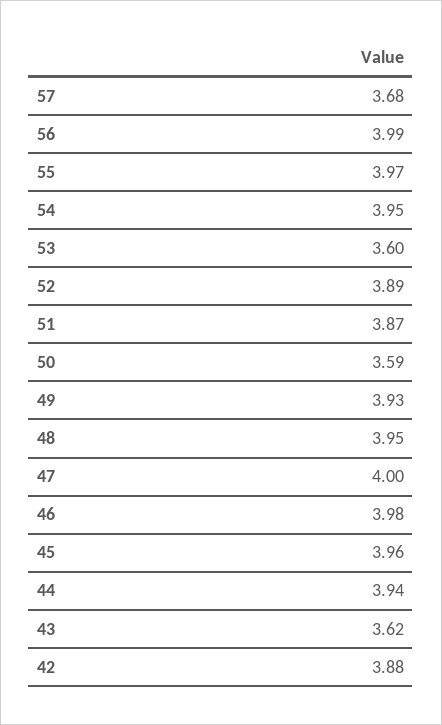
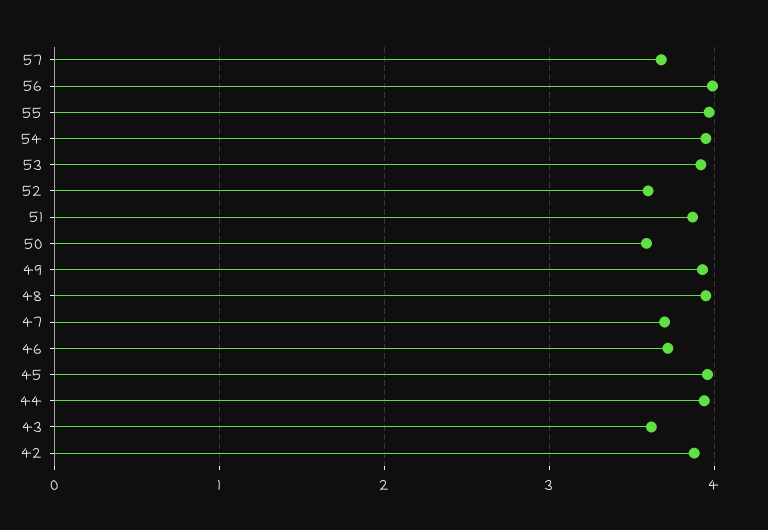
  {
    "57": 3.68,
    "56": 3.99,
    "55": 3.97,
    "54": 3.95,
-   "53": 3.6,
+   "53": 3.9,
-   "52": 3.89,
+   "52": 3.6,
    "51": 3.87,
    "50": 3.59,
    "49": 3.93,
    "48": 3.95,
-   "47": 4,
+   "47": 3.7,
-   "46": 3.98,
+   "46": 3.7,
    "45": 3.96,
    "44": 3.94,
    "43": 3.62,
    "42": 3.88
  }

